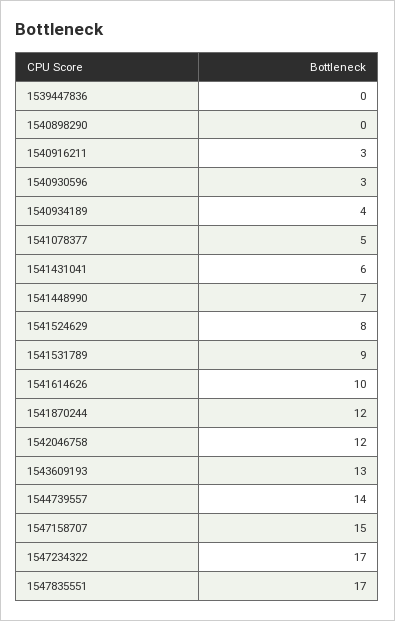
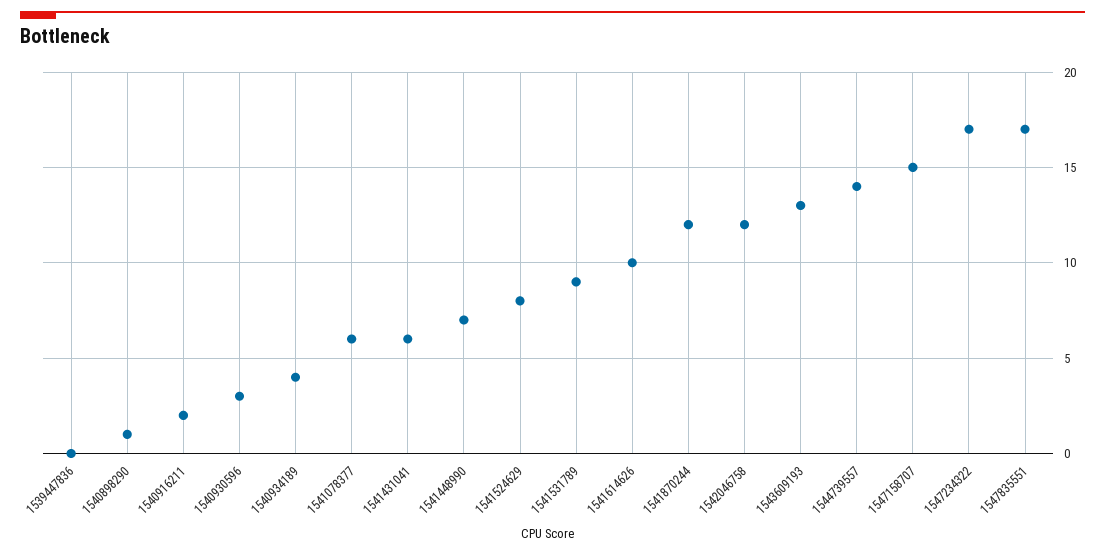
  {
    "1539447836": 0,
-   "1540898290": 0,
+   "1540898290": 1,
-   "1540916211": 3,
+   "1540916211": 2,
    "1540930596": 3,
    "1540934189": 4,
-   "1541078377": 5,
+   "1541078377": 6,
    "1541431041": 6,
    "1541448990": 7,
    "1541524629": 8,
    "1541531789": 9,
    "1541614626": 10,
    "1541870244": 12,
    "1542046758": 12,
    "1543609193": 13,
    "1544739557": 14,
    "1547158707": 15,
    "1547234322": 17,
    "1547835551": 17
  }

